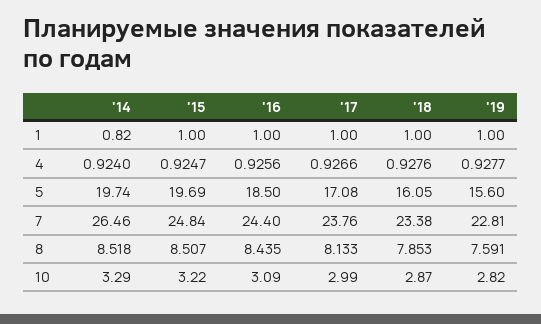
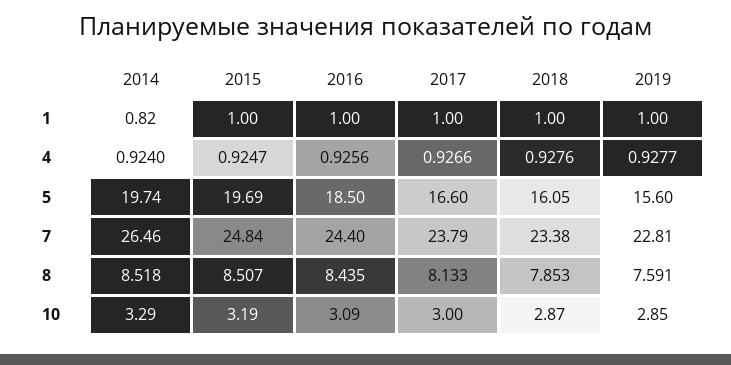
  {
    "'14": {
      "1": 0.82,
      "4": 0.924,
      "5": 19.74,
      "7": 26.46,
      "8": 8.518,
      "10": 3.29
    },
    "'15": {
      "1": 1,
      "4": 0.9247,
      "5": 19.69,
      "7": 24.84,
      "8": 8.507,
-     "10": 3.22
+     "10": 3.19
    },
    "'16": {
      "1": 1,
      "4": 0.9256,
      "5": 18.5,
      "7": 24.4,
      "8": 8.435,
      "10": 3.09
    },
    "'17": {
      "1": 1,
      "4": 0.9266,
-     "5": 17.08,
+     "5": 16.6,
-     "7": 23.76,
+     "7": 23.79,
      "8": 8.133,
-     "10": 2.99
+     "10": 3
    },
    "'18": {
      "1": 1,
      "4": 0.9276,
      "5": 16.05,
      "7": 23.38,
      "8": 7.853,
      "10": 2.87
    },
    "'19": {
      "1": 1,
      "4": 0.9277,
      "5": 15.6,
      "7": 22.81,
      "8": 7.591,
-     "10": 2.82
+     "10": 2.85
    }
  }

